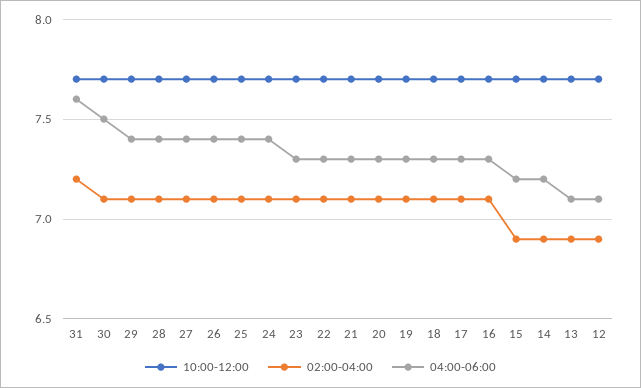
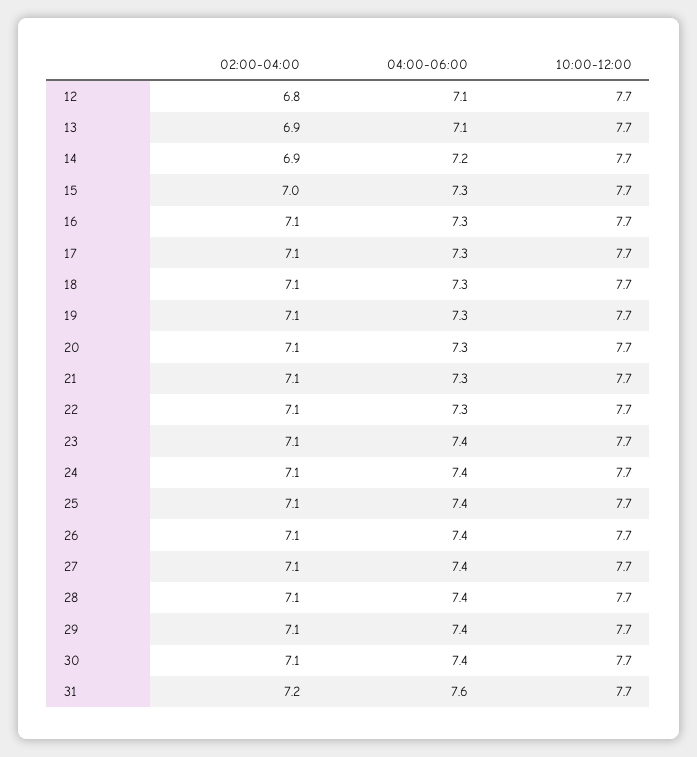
  {
    "10:00-12:00": {
      "31": 7.7,
      "30": 7.7,
      "29": 7.7,
      "28": 7.7,
      "27": 7.7,
      "26": 7.7,
      "25": 7.7,
      "24": 7.7,
      "23": 7.7,
      "22": 7.7,
      "21": 7.7,
      "20": 7.7,
      "19": 7.7,
      "18": 7.7,
      "17": 7.7,
      "16": 7.7,
      "15": 7.7,
      "14": 7.7,
      "13": 7.7,
      "12": 7.7
    },
    "02:00-04:00": {
      "31": 7.2,
      "30": 7.1,
      "29": 7.1,
      "28": 7.1,
      "27": 7.1,
      "26": 7.1,
      "25": 7.1,
      "24": 7.1,
      "23": 7.1,
      "22": 7.1,
      "21": 7.1,
      "20": 7.1,
      "19": 7.1,
      "18": 7.1,
      "17": 7.1,
      "16": 7.1,
-     "15": 6.9,
+     "15": 7,
      "14": 6.9,
      "13": 6.9,
-     "12": 6.9
+     "12": 6.8
    },
    "04:00-06:00": {
      "31": 7.6,
-     "30": 7.5,
+     "30": 7.4,
      "29": 7.4,
      "28": 7.4,
      "27": 7.4,
      "26": 7.4,
      "25": 7.4,
      "24": 7.4,
-     "23": 7.3,
+     "23": 7.4,
      "22": 7.3,
      "21": 7.3,
      "20": 7.3,
      "19": 7.3,
      "18": 7.3,
      "17": 7.3,
      "16": 7.3,
-     "15": 7.2,
+     "15": 7.3,
      "14": 7.2,
      "13": 7.1,
      "12": 7.1
    }
  }

